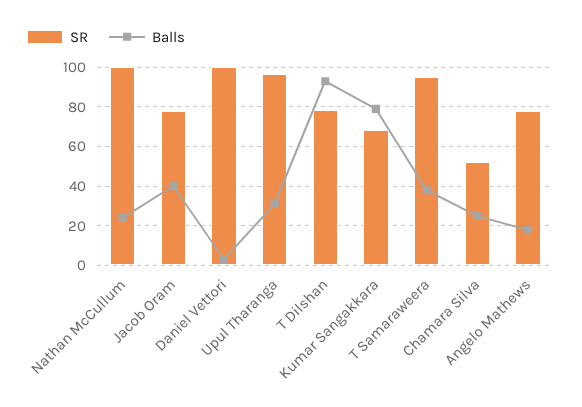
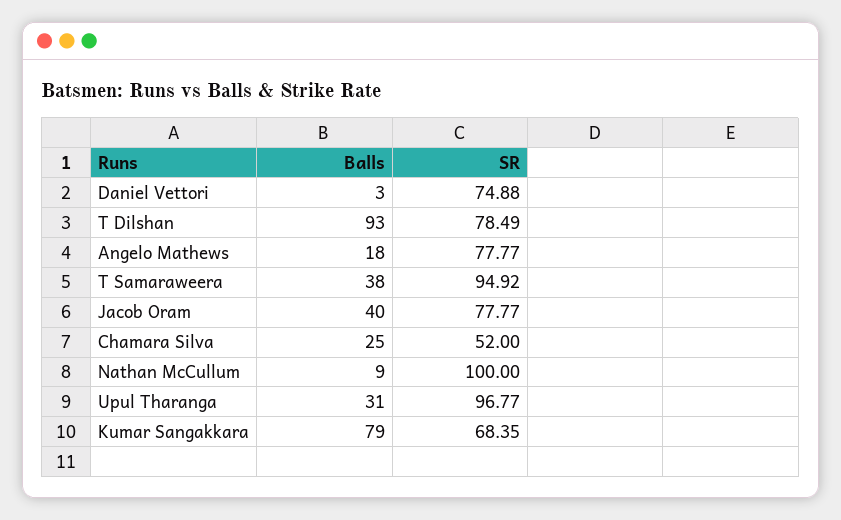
  {
    "SR": {
      "Nathan McCullum": 100,
      "Jacob Oram": 77.77,
-     "Daniel Vettori": 100,
+     "Daniel Vettori": 74.88,
      "Upul Tharanga": 96.77,
      "T Dilshan": 78.49,
      "Kumar Sangakkara": 68.35,
      "T Samaraweera": 94.92,
      "Chamara Silva": 52,
      "Angelo Mathews": 77.77
    },
    "Balls": {
-     "Nathan McCullum": 25,
+     "Nathan McCullum": 9,
      "Jacob Oram": 40,
      "Daniel Vettori": 3,
      "Upul Tharanga": 31,
      "T Dilshan": 93,
      "Kumar Sangakkara": 79,
      "T Samaraweera": 38,
      "Chamara Silva": 25,
      "Angelo Mathews": 18
    }
  }

